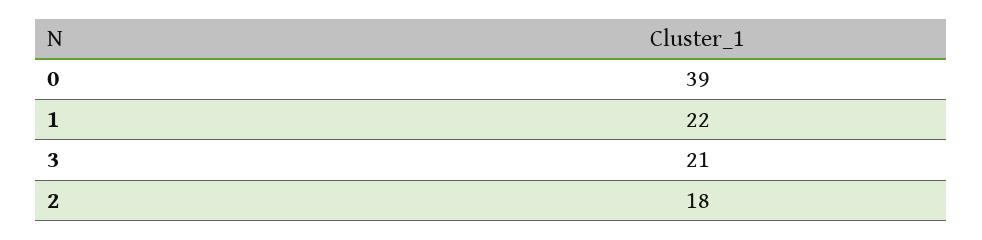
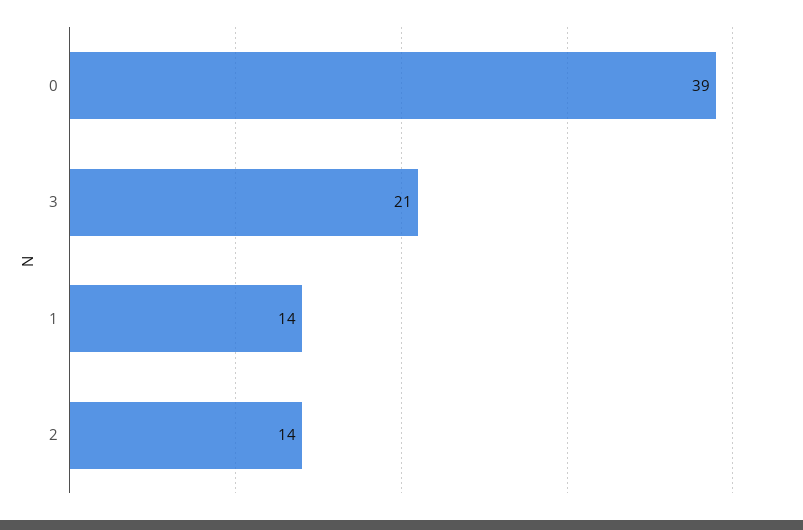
  {
    "0": 39,
-   "1": 22,
+   "1": 14,
    "3": 21,
-   "2": 18
+   "2": 14
  }

